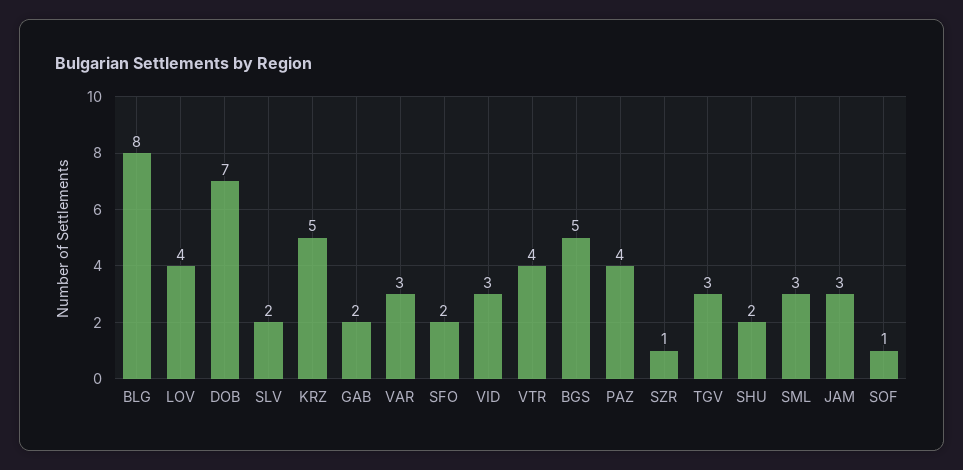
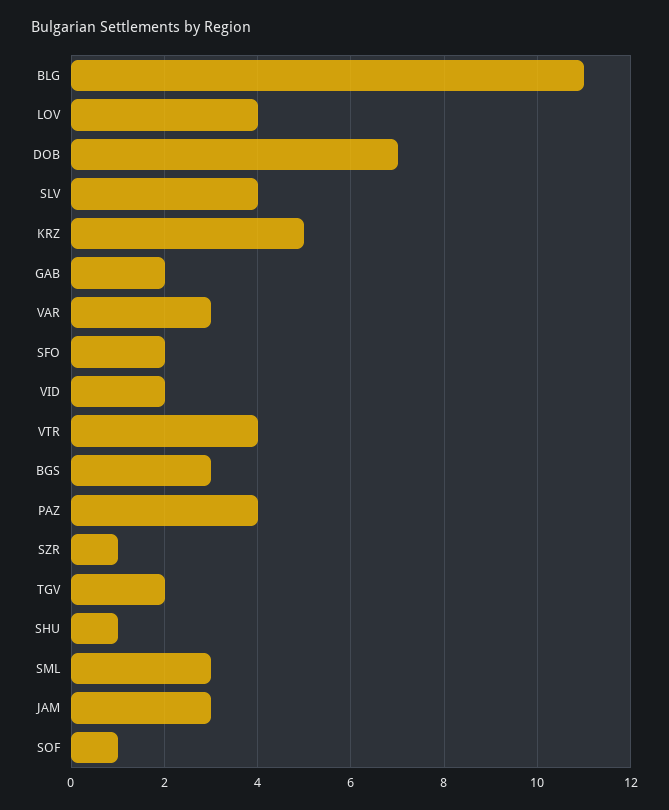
  {
-   "BLG": 8,
+   "BLG": 11,
    "LOV": 4,
    "DOB": 7,
-   "SLV": 2,
+   "SLV": 4,
    "KRZ": 5,
    "GAB": 2,
    "VAR": 3,
    "SFO": 2,
-   "VID": 3,
+   "VID": 2,
    "VTR": 4,
-   "BGS": 5,
+   "BGS": 3,
    "PAZ": 4,
    "SZR": 1,
-   "TGV": 3,
+   "TGV": 2,
-   "SHU": 2,
+   "SHU": 1,
    "SML": 3,
    "JAM": 3,
    "SOF": 1
  }

